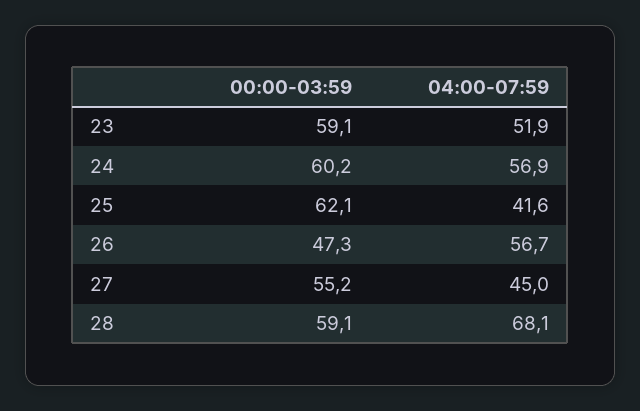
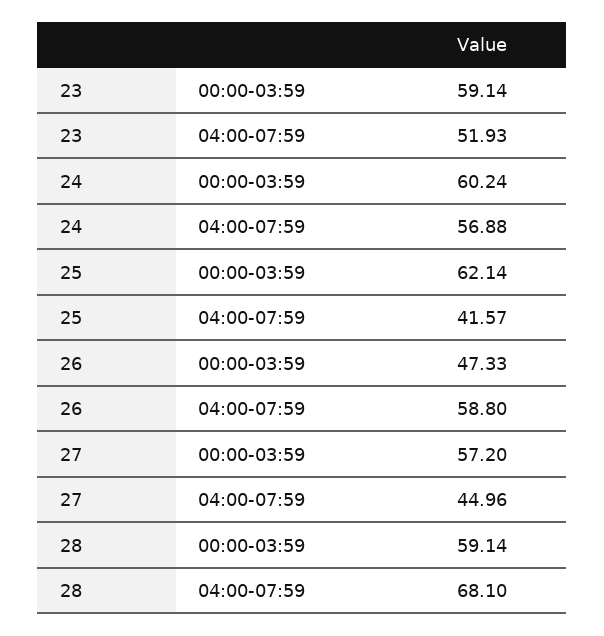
  {
    "00:00-03:59": {
      "23": 59.14,
      "24": 60.24,
      "25": 62.14,
      "26": 47.33,
-     "27": 55.2,
+     "27": 57.2,
      "28": 59.14
    },
    "04:00-07:59": {
      "23": 51.93,
      "24": 56.88,
      "25": 41.57,
-     "26": 56.7,
+     "26": 58.8,
      "27": 44.96,
      "28": 68.1
    }
  }

